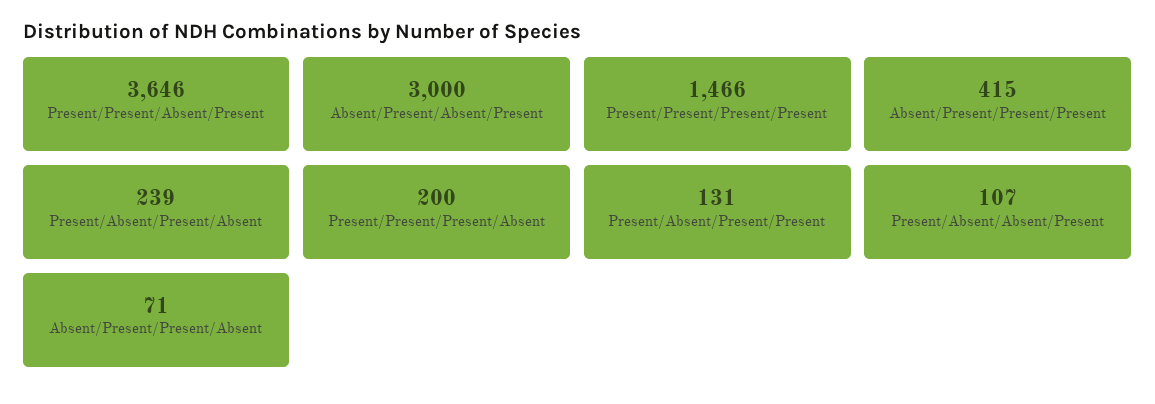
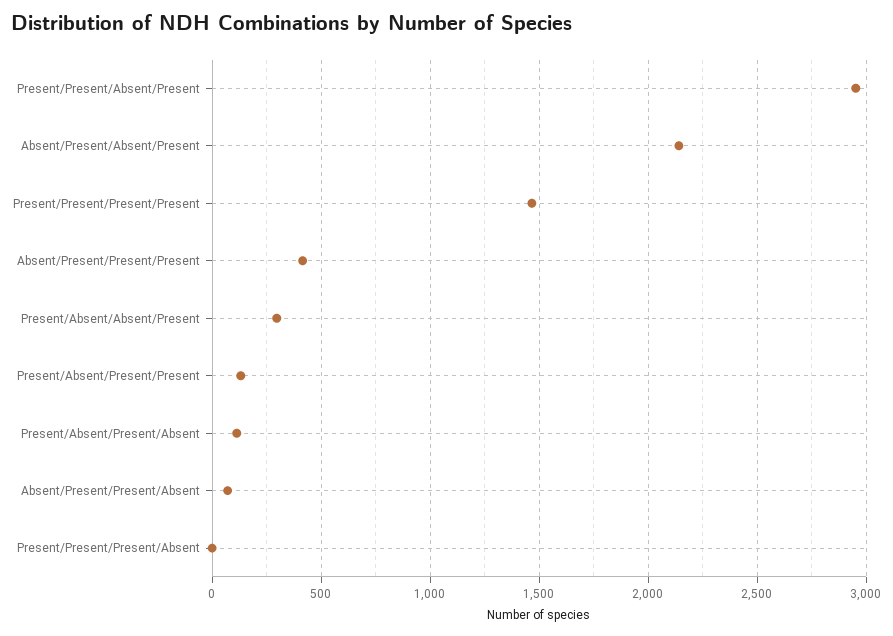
  {
-   "Present/Present/Absent/Present": 3646,
+   "Present/Present/Absent/Present": 2950,
-   "Absent/Present/Absent/Present": 3000,
+   "Absent/Present/Absent/Present": 2150,
    "Present/Present/Present/Present": 1466,
    "Absent/Present/Present/Present": 415,
-   "Present/Absent/Present/Absent": 239,
+   "Present/Absent/Present/Absent": 100,
-   "Present/Present/Present/Absent": 200,
+   "Present/Present/Present/Absent": 0,
    "Present/Absent/Present/Present": 131,
-   "Present/Absent/Absent/Present": 107,
+   "Present/Absent/Absent/Present": 300,
    "Absent/Present/Present/Absent": 71
  }

